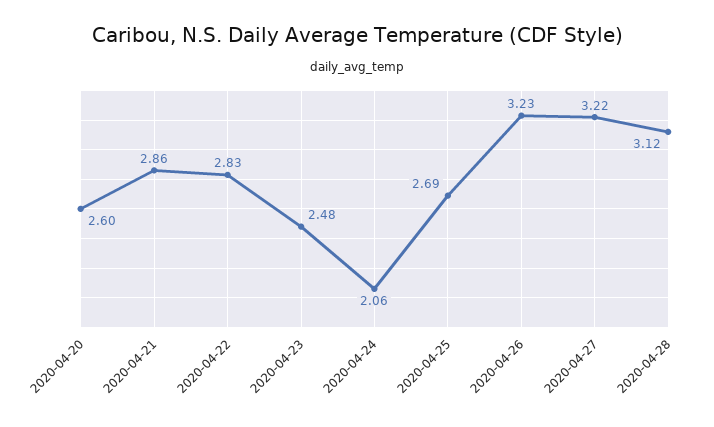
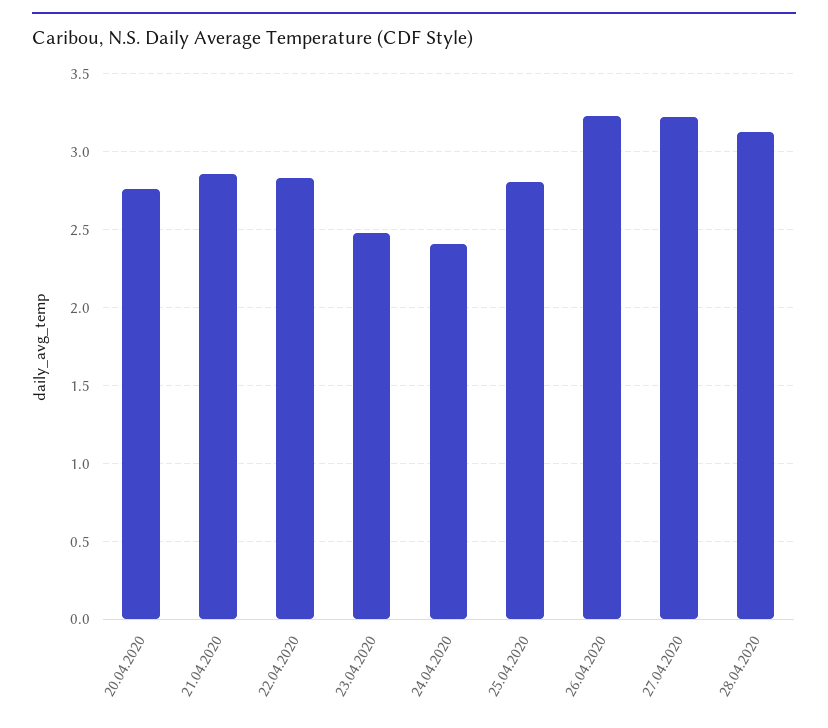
  {
-   "2020-04-20": 2.6,
+   "2020-04-20": 2.75,
    "2020-04-21": 2.86,
    "2020-04-22": 2.83,
    "2020-04-23": 2.48,
-   "2020-04-24": 2.06,
+   "2020-04-24": 2.4,
-   "2020-04-25": 2.69,
+   "2020-04-25": 2.8,
    "2020-04-26": 3.23,
    "2020-04-27": 3.22,
    "2020-04-28": 3.12
  }

